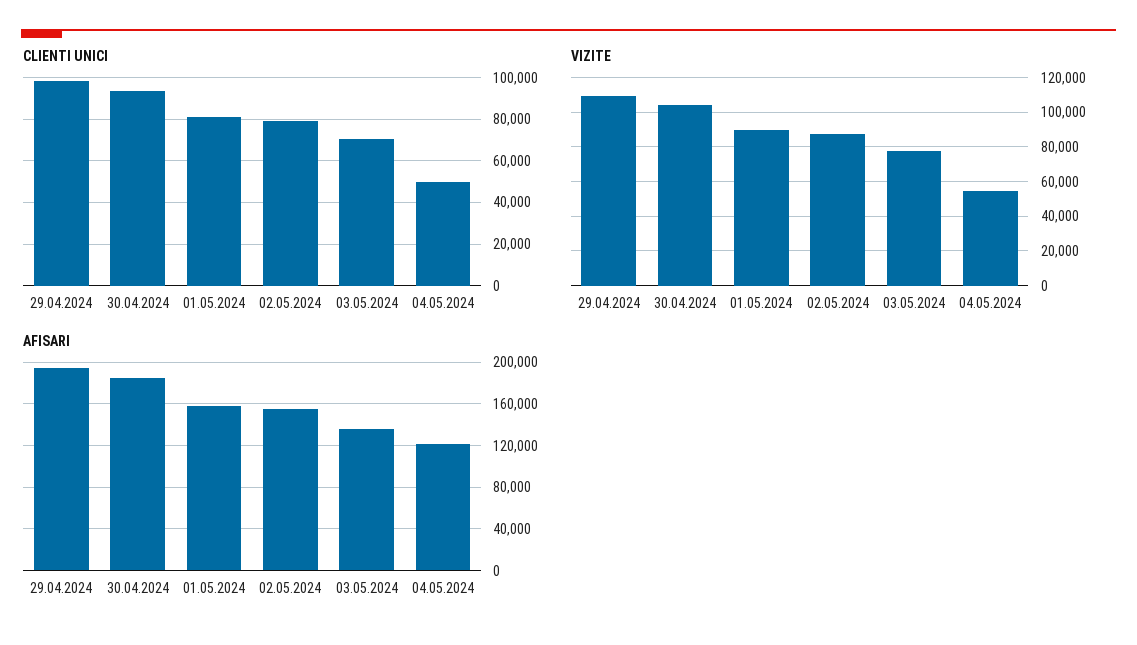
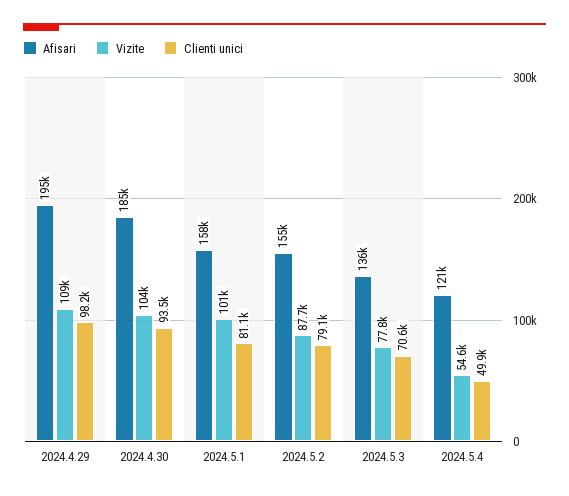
  {
    "CLIENTI UNICI": {
      "29.04.2024": 98200,
      "30.04.2024": 93500,
      "01.05.2024": 81100,
      "02.05.2024": 79100,
      "03.05.2024": 70600,
      "04.05.2024": 49900
    },
    "VIZITE": {
      "29.04.2024": 109000,
      "30.04.2024": 104000,
-     "01.05.2024": 90000,
+     "01.05.2024": 101000,
      "02.05.2024": 87700,
      "03.05.2024": 77800,
      "04.05.2024": 54600
    },
    "AFISARI": {
      "29.04.2024": 195000,
      "30.04.2024": 185000,
      "01.05.2024": 158000,
      "02.05.2024": 155000,
      "03.05.2024": 136000,
      "04.05.2024": 121000
    }
  }

